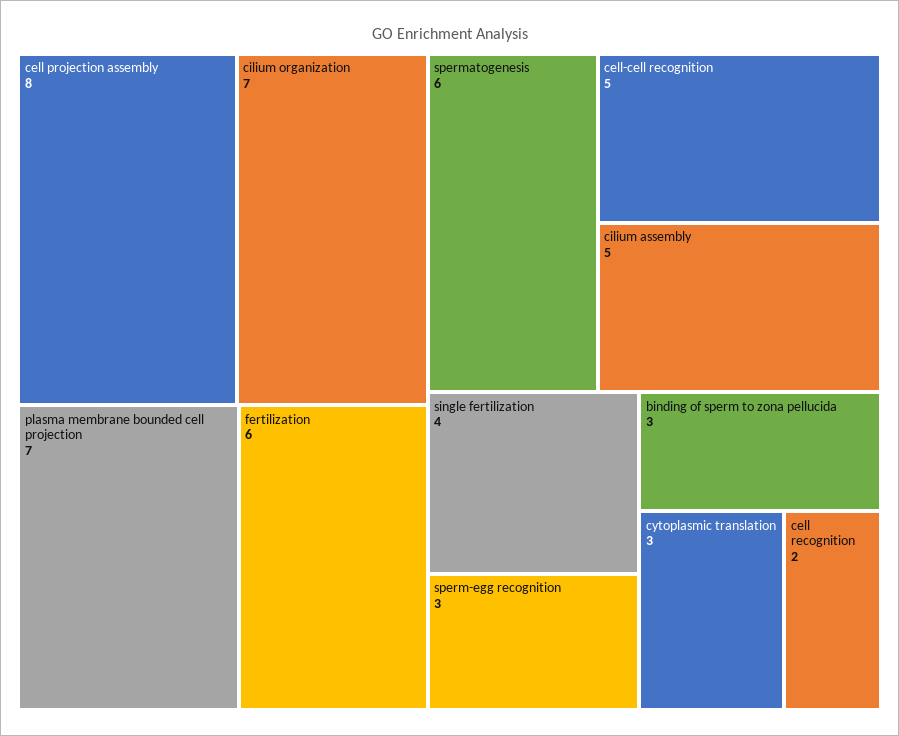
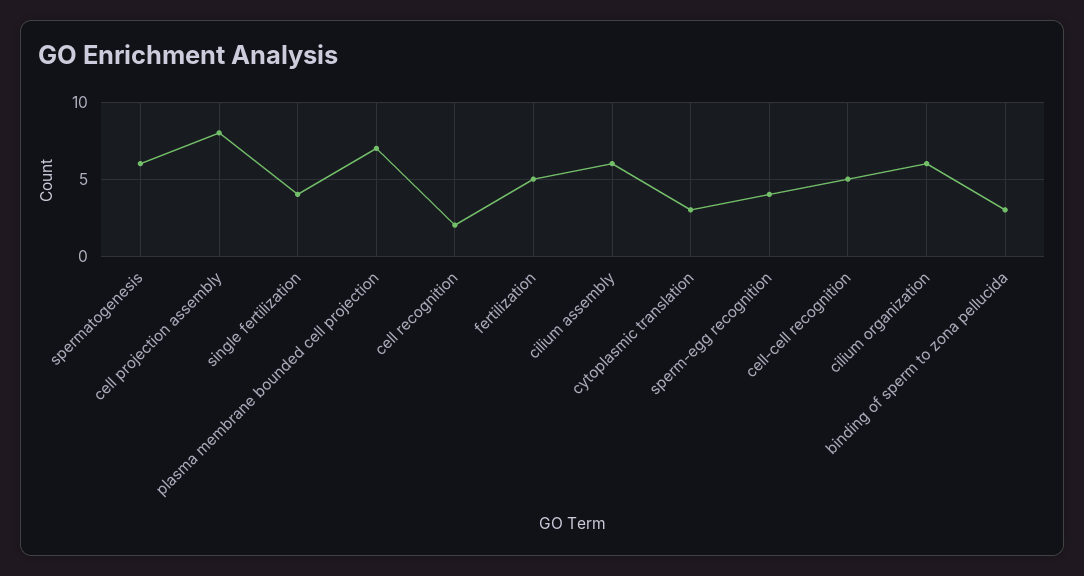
  {
    "cell projection assembly": 8,
-   "cilium organization": 7,
+   "cilium organization": 6,
    "plasma membrane bounded cell projection": 7,
-   "fertilization": 6,
+   "fertilization": 5,
    "spermatogenesis": 6,
    "cell-cell recognition": 5,
-   "cilium assembly": 5,
+   "cilium assembly": 6,
    "single fertilization": 4,
-   "sperm-egg recognition": 3,
+   "sperm-egg recognition": 4,
    "binding of sperm to zona pellucida": 3,
    "cytoplasmic translation": 3,
    "cell recognition": 2
  }

